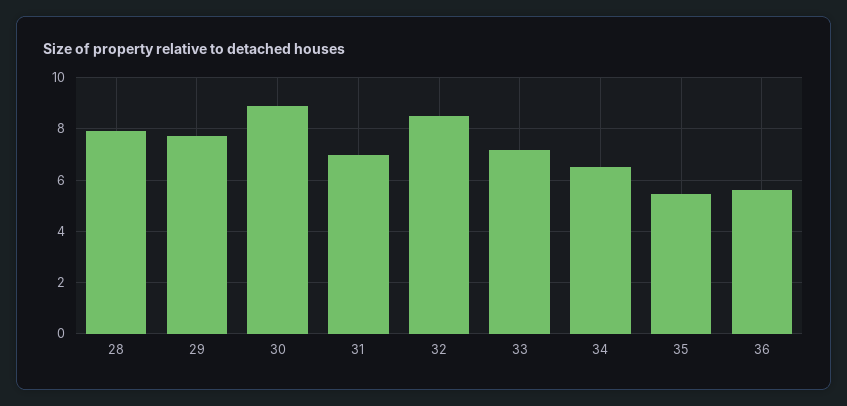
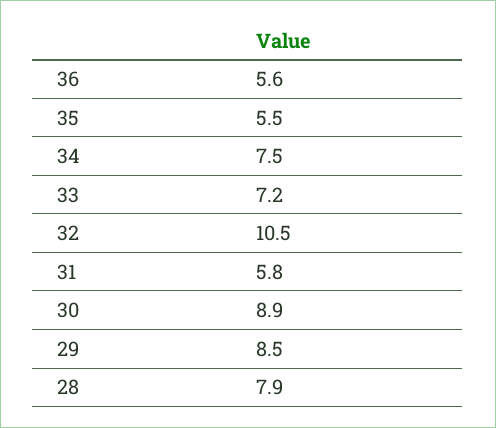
  {
    "28": 7.9,
-   "29": 7.75,
+   "29": 8.5,
    "30": 8.9,
-   "31": 7,
+   "31": 5.8,
-   "32": 8.5,
+   "32": 10.5,
    "33": 7.2,
-   "34": 6.5,
+   "34": 7.5,
    "35": 5.5,
    "36": 5.6
  }

